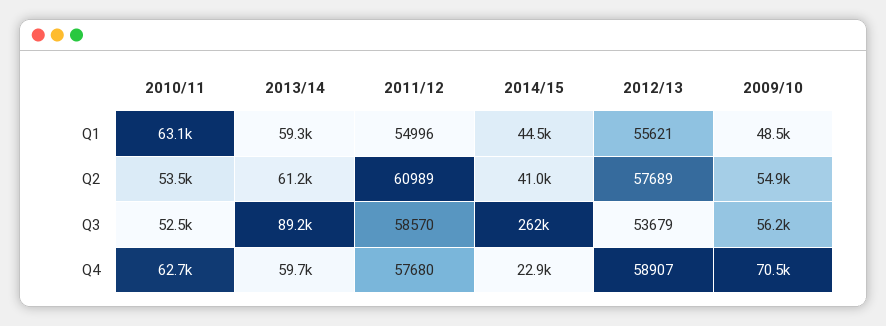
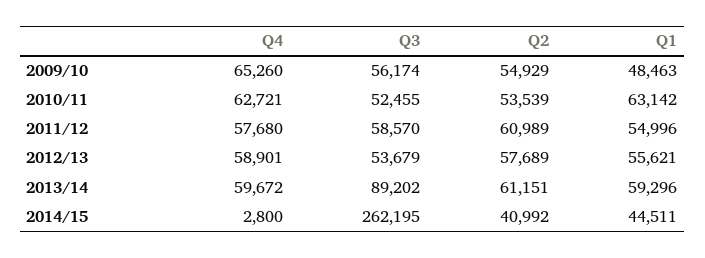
  {
    "2010/11": {
      "Q1": 63142,
      "Q2": 53539,
      "Q3": 52455,
      "Q4": 62721
    },
    "2013/14": {
      "Q1": 59296,
      "Q2": 61151,
      "Q3": 89202,
      "Q4": 59672
    },
    "2011/12": {
      "Q1": 54996,
      "Q2": 60989,
      "Q3": 58570,
      "Q4": 57680
    },
    "2014/15": {
      "Q1": 44511,
      "Q2": 40992,
      "Q3": 262195,
-     "Q4": 22900
+     "Q4": 2800
    },
    "2012/13": {
      "Q1": 55621,
      "Q2": 57689,
      "Q3": 53679,
-     "Q4": 58907
+     "Q4": 58901
    },
    "2009/10": {
      "Q1": 48463,
      "Q2": 54929,
      "Q3": 56174,
-     "Q4": 70500
+     "Q4": 65260
    }
  }

